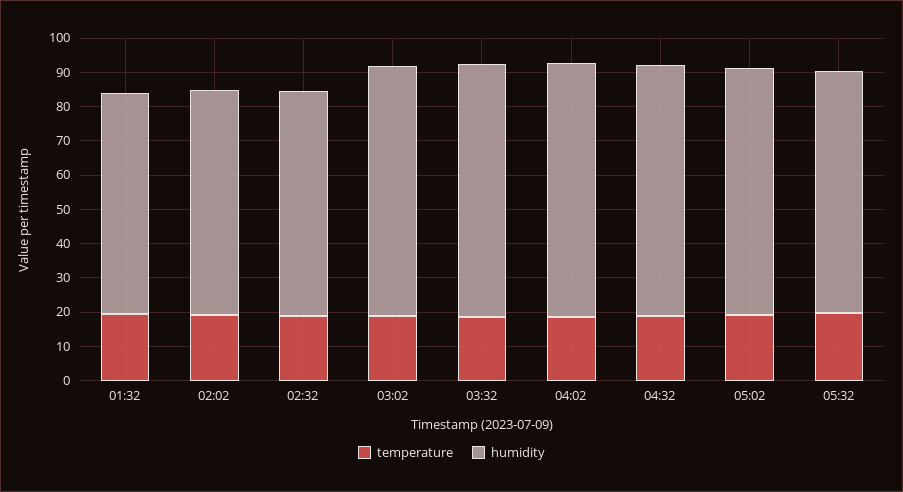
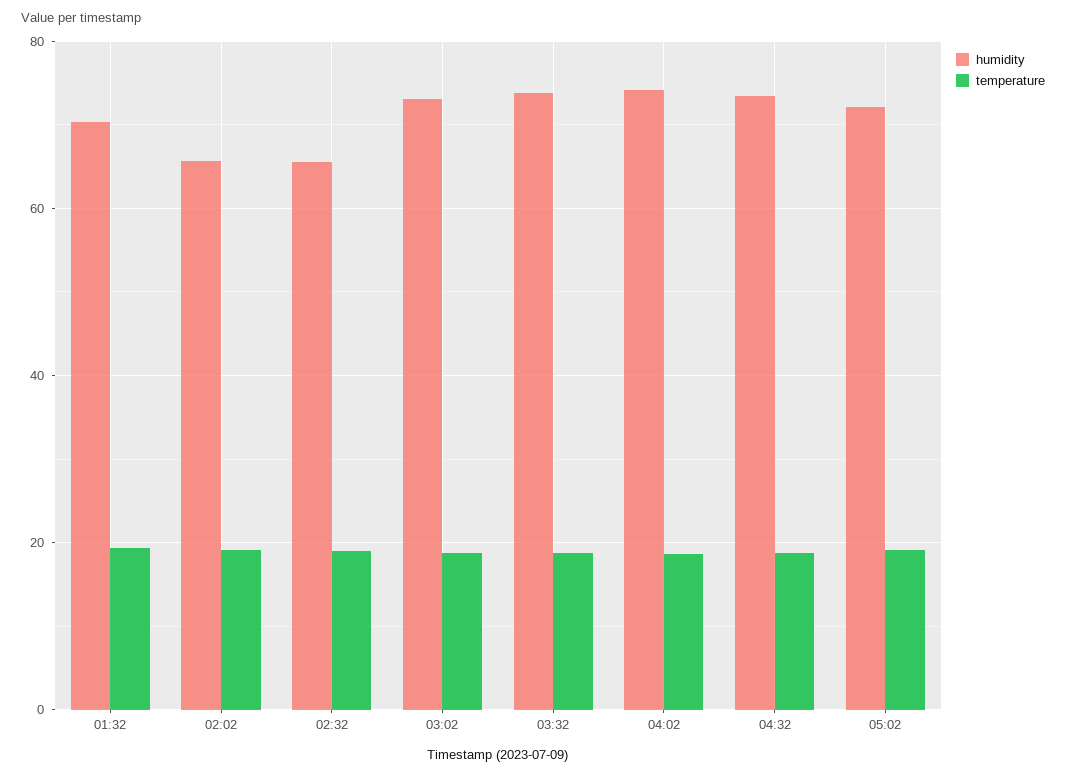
  {
    "temperature": {
      "01:32": 20,
      "02:02": 20,
      "02:32": 18,
      "03:02": 18,
      "03:32": 18,
      "04:02": 18,
      "04:32": 18,
-     "05:02": 20,
+     "05:02": 20
-     "05:32": 20
    },
    "humidity": {
-     "01:32": 65,
+     "01:32": 70,
      "02:02": 66,
      "02:32": 66,
      "03:02": 74,
      "03:32": 74,
      "04:02": 74,
      "04:32": 74,
-     "05:02": 72,
+     "05:02": 72
-     "05:32": 70
    }
  }

